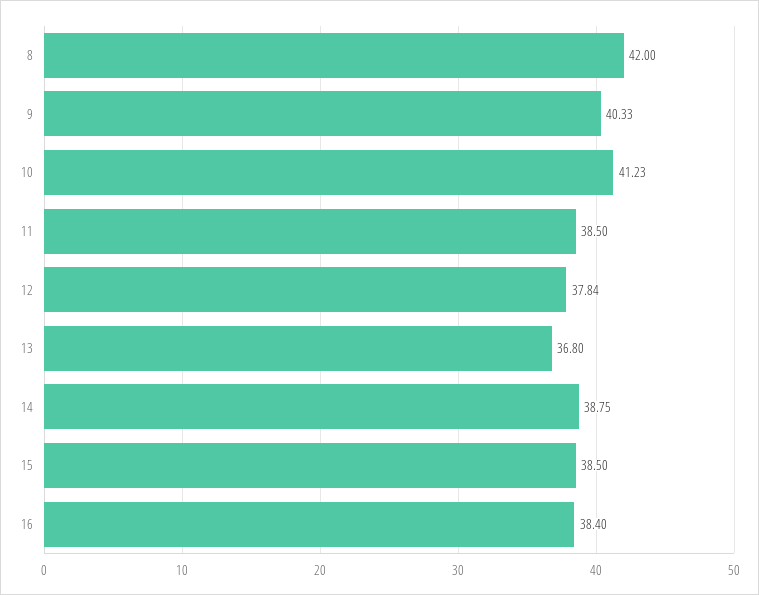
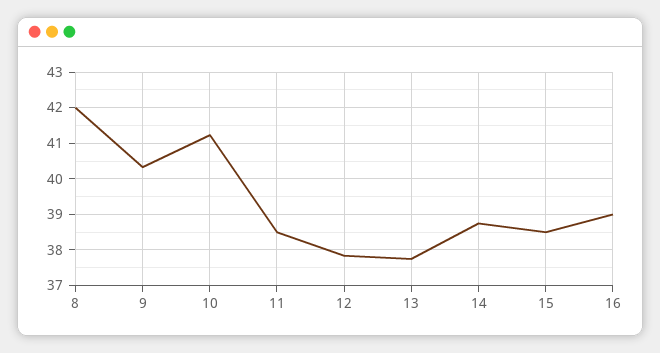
  {
    "8": 42,
    "9": 40.33,
    "10": 41.23,
    "11": 38.5,
    "12": 37.84,
-   "13": 36.8,
+   "13": 37.8,
    "14": 38.75,
    "15": 38.5,
-   "16": 38.4
+   "16": 39
  }

